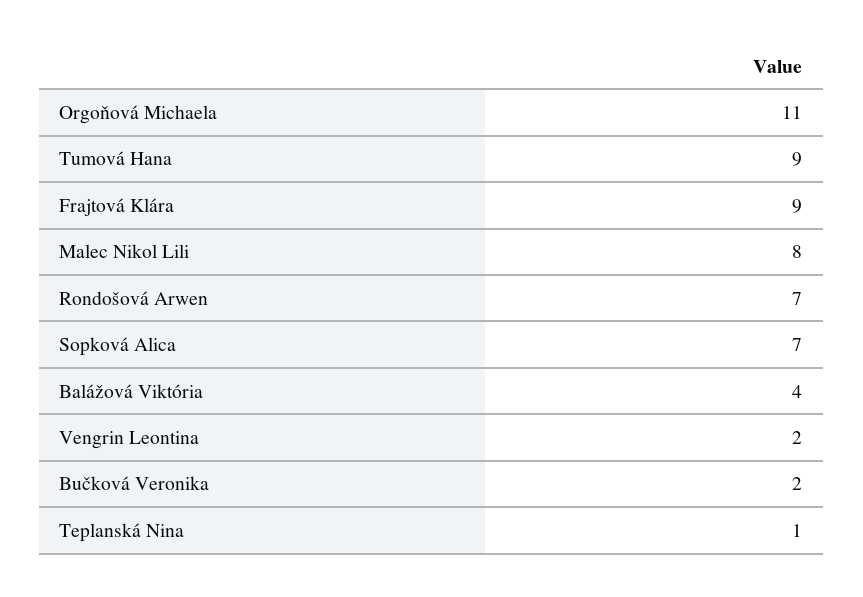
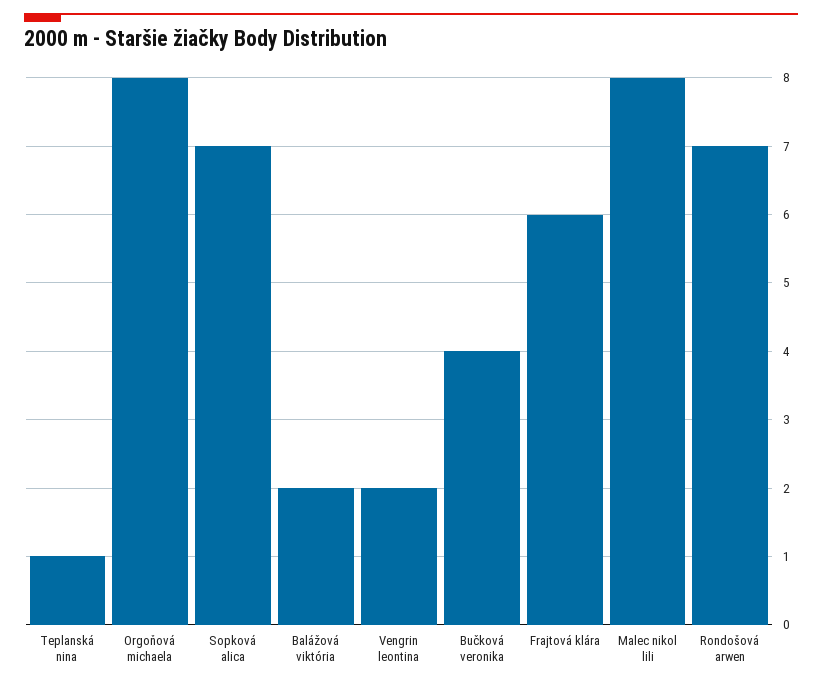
  {
-   "Orgoňová Michaela": 11,
+   "Orgoňová Michaela": 8,
-   "Tumová Hana": 9,
-   "Frajtová Klára": 9,
+   "Frajtová Klára": 6,
    "Malec Nikol Lili": 8,
    "Rondošová Arwen": 7,
    "Sopková Alica": 7,
-   "Balážová Viktória": 4,
+   "Balážová Viktória": 2,
    "Vengrin Leontina": 2,
-   "Bučková Veronika": 2,
+   "Bučková Veronika": 4,
    "Teplanská Nina": 1
  }

